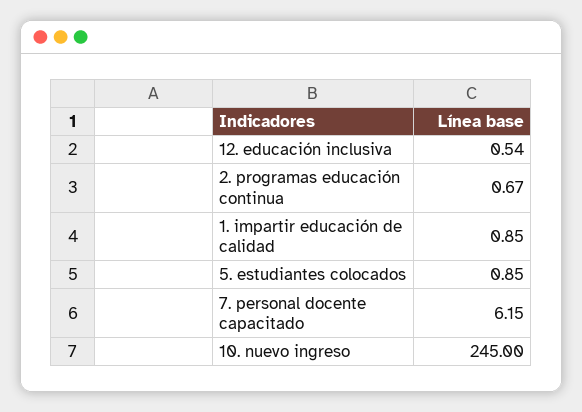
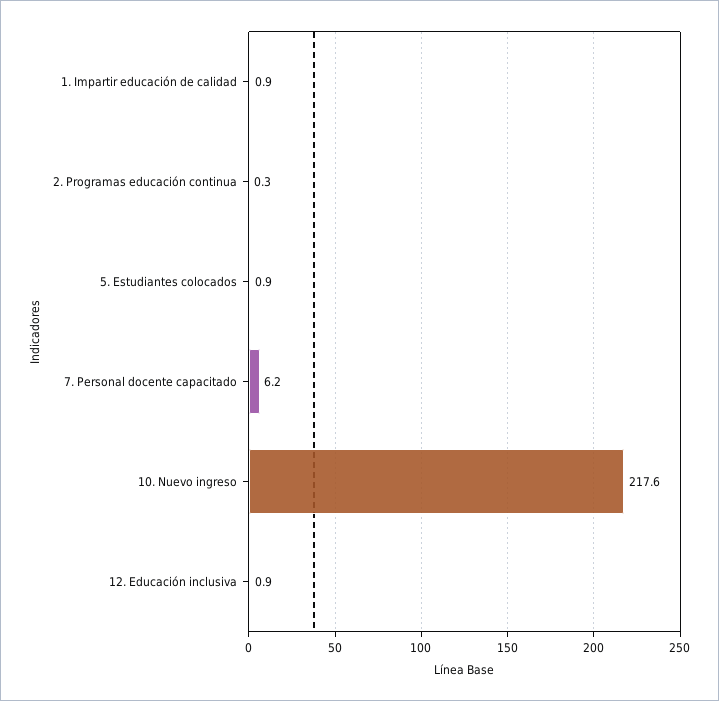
  {
-   "12. educación inclusiva": 0.54,
+   "12. educación inclusiva": 0.9,
-   "2. programas educación continua": 0.67,
+   "2. programas educación continua": 0.3,
    "1. impartir educación de calidad": 0.85,
    "5. estudiantes colocados": 0.85,
    "7. personal docente capacitado": 6.15,
-   "10. nuevo ingreso": 245
+   "10. nuevo ingreso": 217.6
  }

